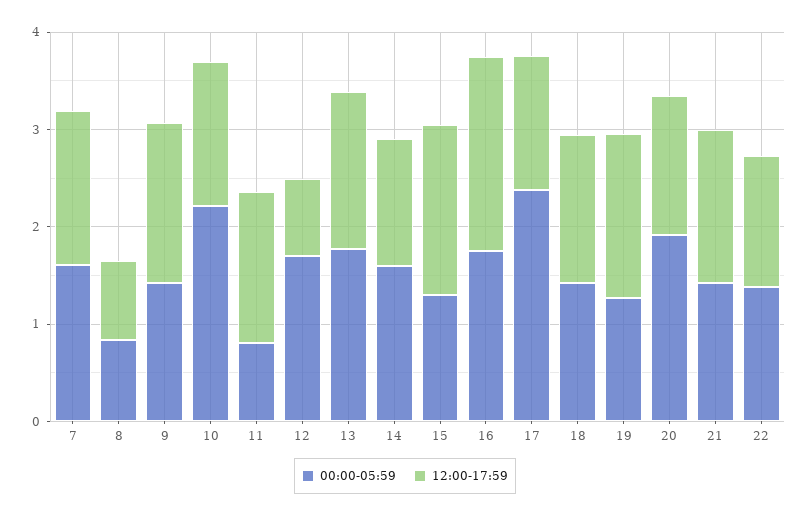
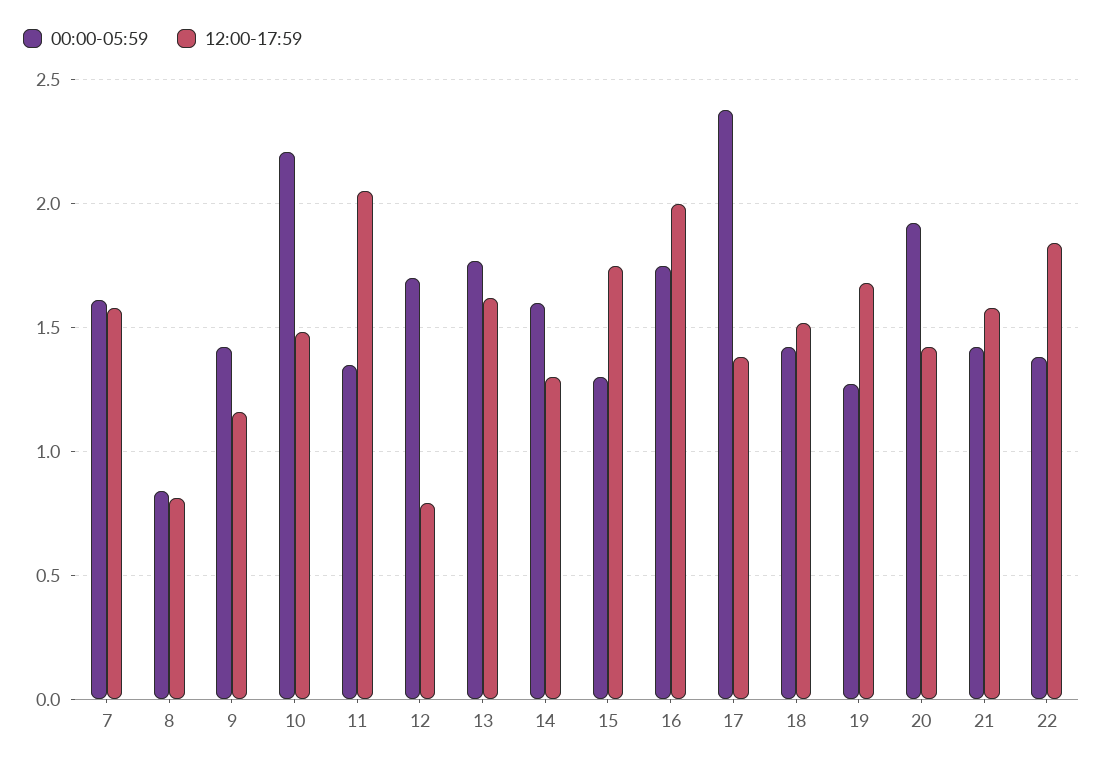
  {
    "00:00-05:59": {
      "7": 1.6,
      "8": 0.85,
      "9": 1.4,
      "10": 2.2,
-     "11": 0.8,
+     "11": 1.35,
      "12": 1.7,
      "13": 1.75,
      "14": 1.6,
      "15": 1.3,
      "16": 1.75,
      "17": 2.4,
      "18": 1.4,
      "19": 1.25,
      "20": 1.9,
      "21": 1.4,
      "22": 1.4
    },
    "12:00-17:59": {
      "7": 1.6,
      "8": 0.8,
-     "9": 1.6,
+     "9": 1.15,
      "10": 1.5,
-     "11": 1.6,
+     "11": 2.05,
      "12": 0.8,
      "13": 1.6,
      "14": 1.3,
      "15": 1.75,
      "16": 2,
      "17": 1.4,
      "18": 1.5,
      "19": 1.7,
      "20": 1.4,
      "21": 1.6,
-     "22": 1.4
+     "22": 1.85
    }
  }

